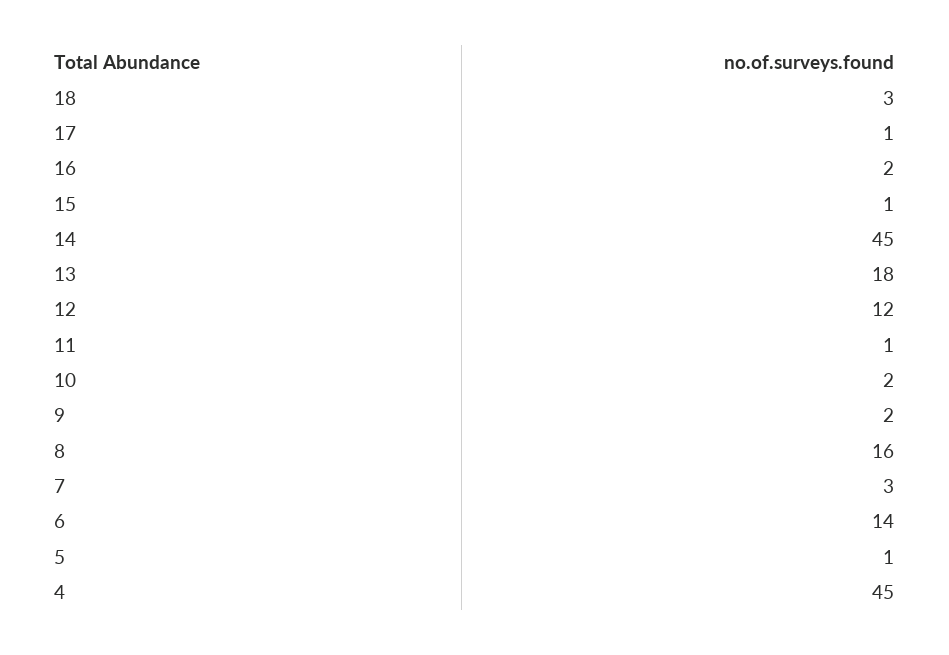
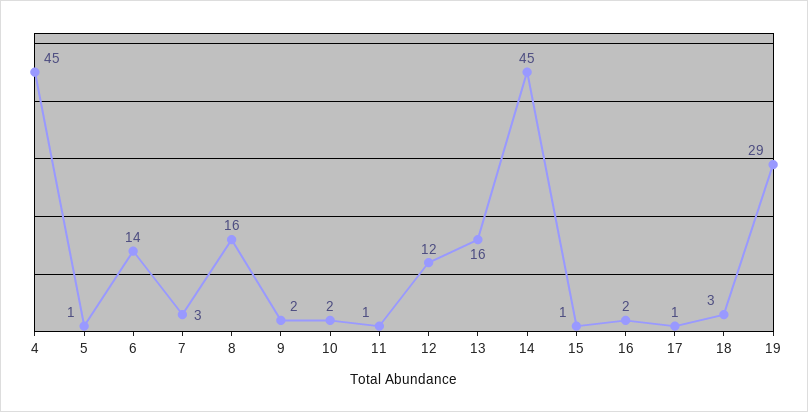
  {
    "18": 3,
    "17": 1,
    "16": 2,
    "15": 1,
    "14": 45,
-   "13": 18,
+   "13": 16,
    "12": 12,
    "11": 1,
    "10": 2,
    "9": 2,
    "8": 16,
    "7": 3,
    "6": 14,
    "5": 1,
-   "4": 45
+   "4": 45,
+   "19": 29
  }

